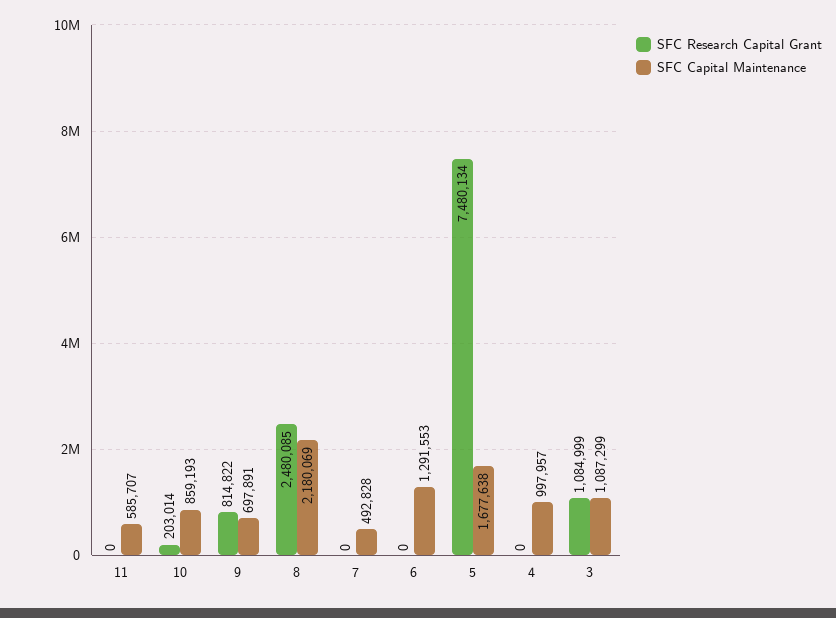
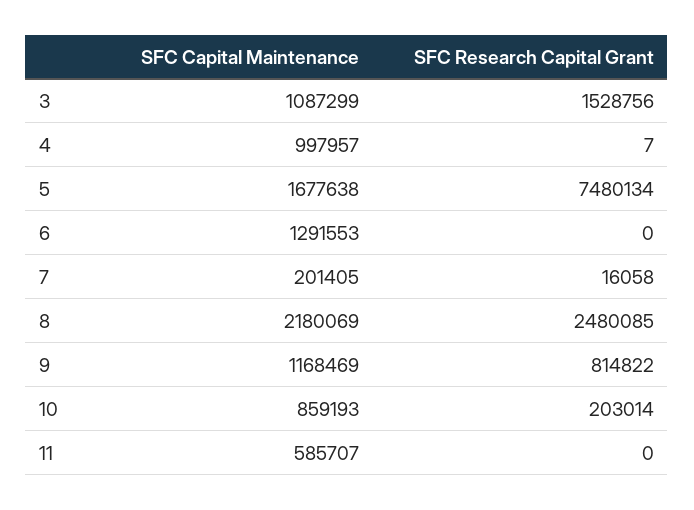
  {
    "SFC Research Capital Grant": {
      "11": 0,
      "10": 203014,
      "9": 814822,
      "8": 2480085,
-     "7": 0,
+     "7": 16058,
      "6": 0,
      "5": 7480134,
-     "4": 0,
+     "4": 7,
-     "3": 1084999
+     "3": 1528756
    },
    "SFC Capital Maintenance": {
      "11": 585707,
      "10": 859193,
-     "9": 697891,
+     "9": 1168469,
      "8": 2180069,
-     "7": 492828,
+     "7": 201405,
      "6": 1291553,
      "5": 1677638,
      "4": 997957,
      "3": 1087299
    }
  }

